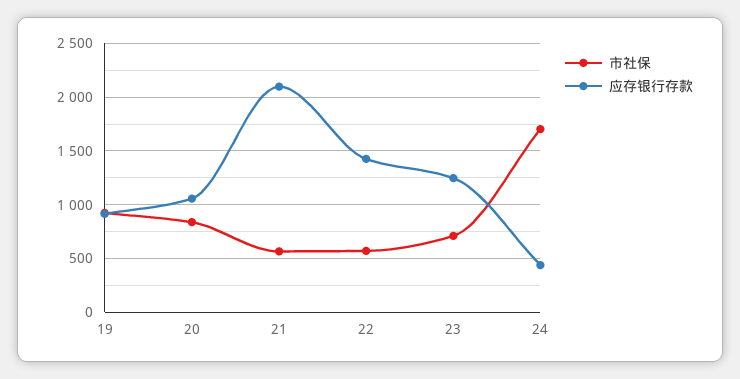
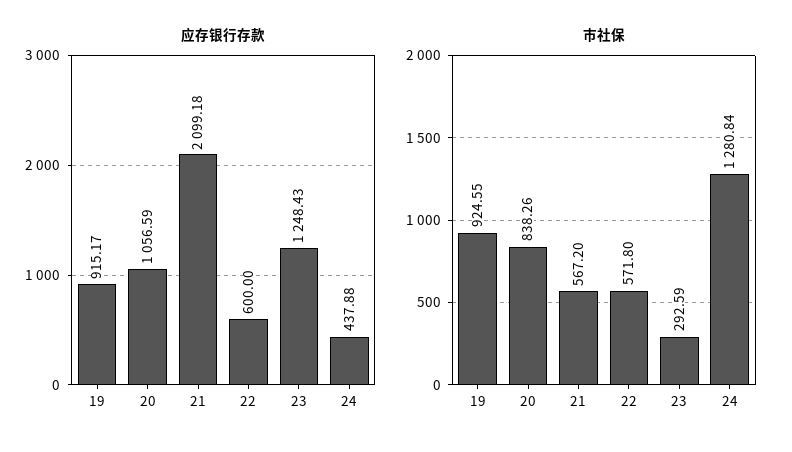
  {
    "市社保": {
      "19": 924.55,
      "20": 838.26,
      "21": 567.2,
      "22": 571.8,
-     "23": 700,
+     "23": 292.59,
-     "24": 1700
+     "24": 1280.84
    },
    "应存银行存款": {
      "19": 915.17,
      "20": 1056.59,
      "21": 2099.18,
-     "22": 1400,
+     "22": 600,
      "23": 1248.43,
      "24": 437.88
    }
  }

